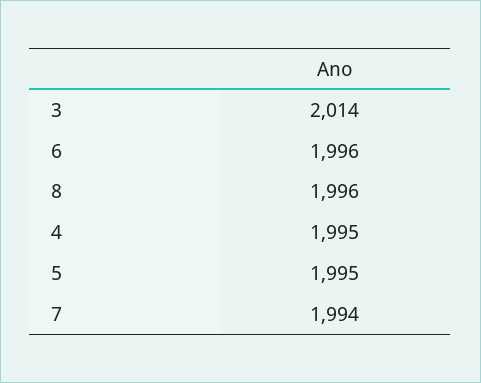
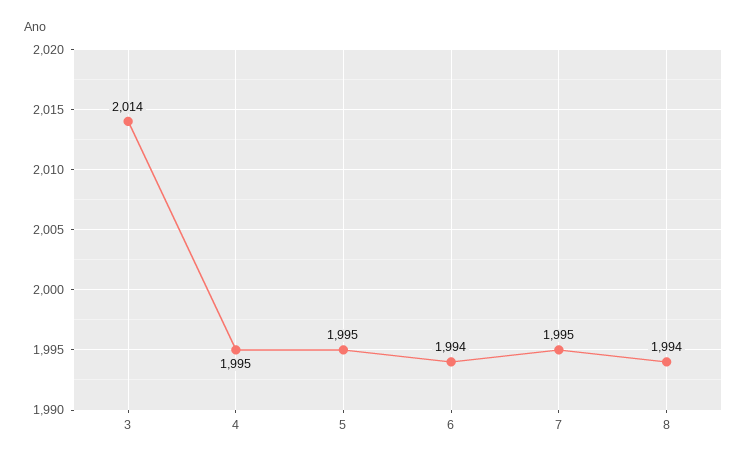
  {
    "3": 2014,
-   "6": 1996,
+   "6": 1994,
-   "8": 1996,
+   "8": 1994,
    "4": 1995,
    "5": 1995,
-   "7": 1994
+   "7": 1995
  }

